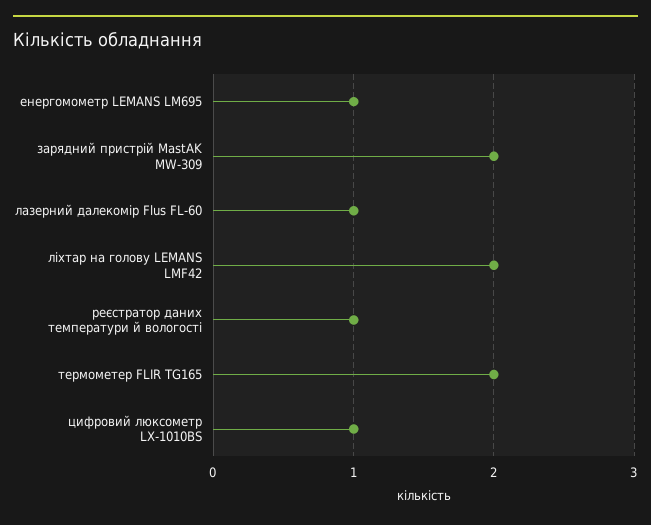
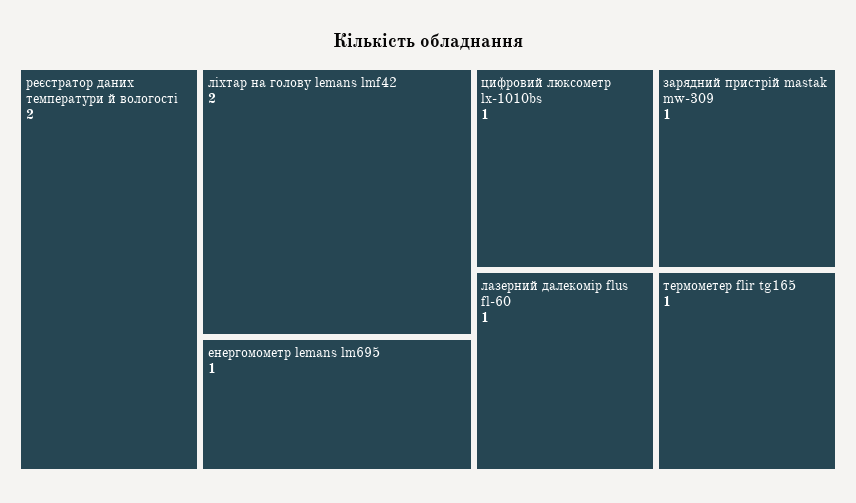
  {
    "енергомометр LEMANS LM695": 1,
-   "зарядний пристрій MastAK MW-309": 2,
+   "зарядний пристрій MastAK MW-309": 1,
    "лазерний далекомір Flus FL-60": 1,
    "ліхтар на голову LEMANS LMF42": 2,
-   "реєстратор даних температури й вологості": 1,
+   "реєстратор даних температури й вологості": 2,
-   "термометер FLIR TG165": 2,
+   "термометер FLIR TG165": 1,
    "цифровий люксометр LX-1010BS": 1
  }

